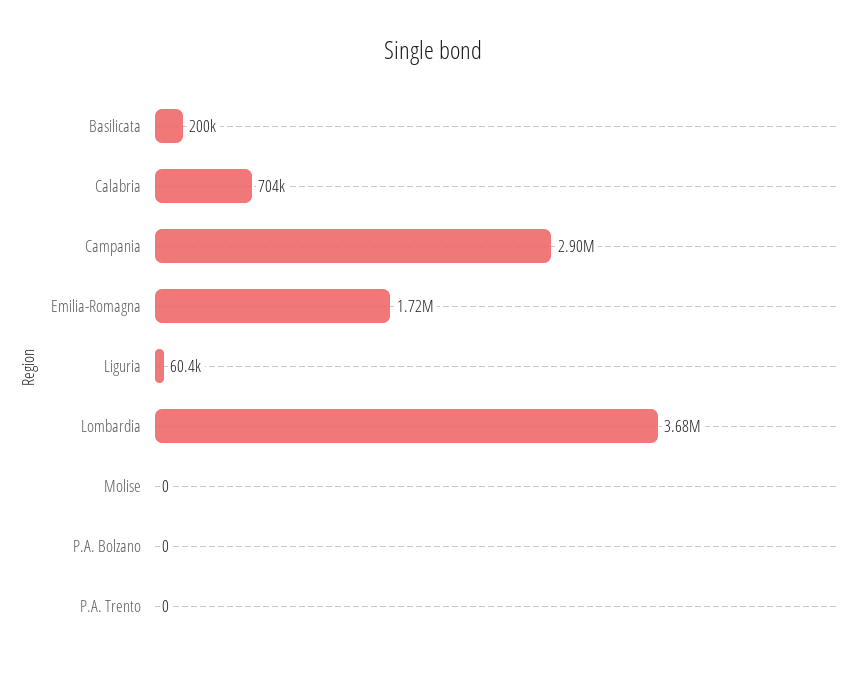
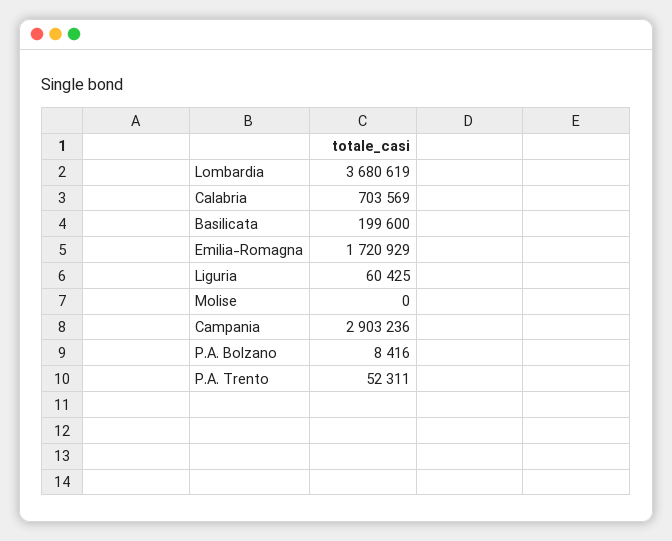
  {
    "Basilicata": 199600,
    "Calabria": 703569,
    "Campania": 2903236,
    "Emilia-Romagna": 1720929,
    "Liguria": 60425,
    "Lombardia": 3680619,
    "Molise": 0,
-   "P.A. Bolzano": 0,
+   "P.A. Bolzano": 8416,
-   "P.A. Trento": 0
+   "P.A. Trento": 52311
  }

